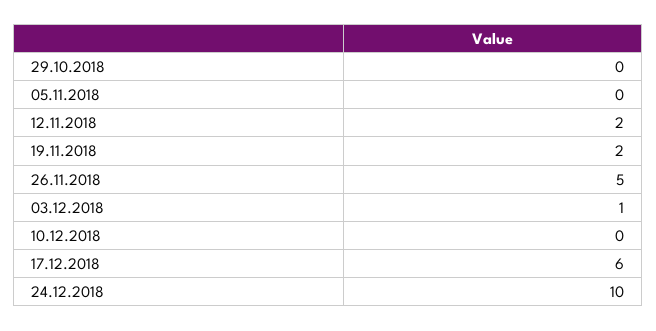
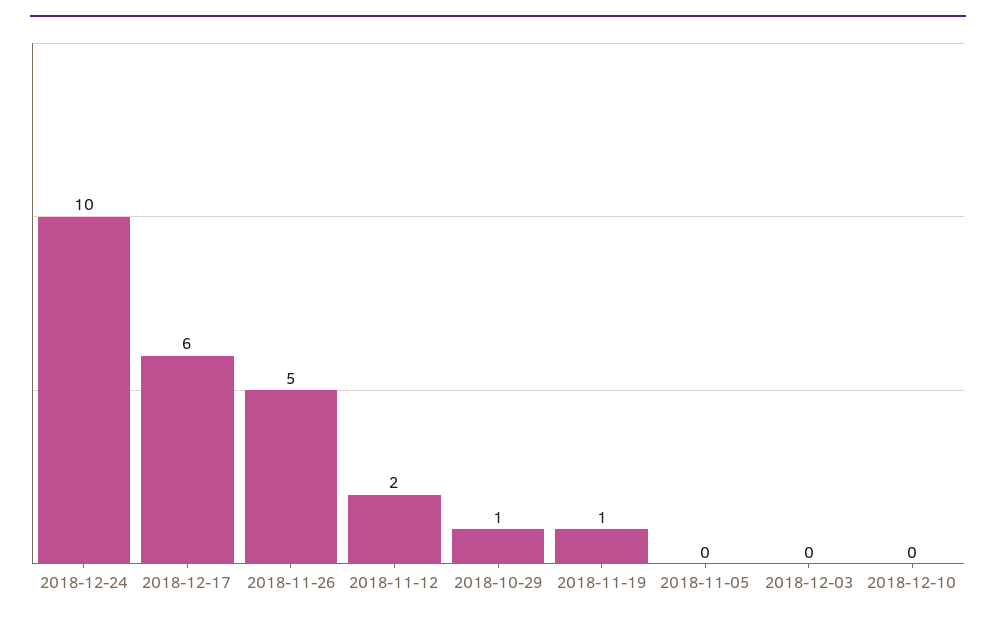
  {
-   "29.10.2018": 0,
+   "29.10.2018": 1,
    "05.11.2018": 0,
    "12.11.2018": 2,
-   "19.11.2018": 2,
+   "19.11.2018": 1,
    "26.11.2018": 5,
-   "03.12.2018": 1,
+   "03.12.2018": 0,
    "10.12.2018": 0,
    "17.12.2018": 6,
    "24.12.2018": 10
  }

